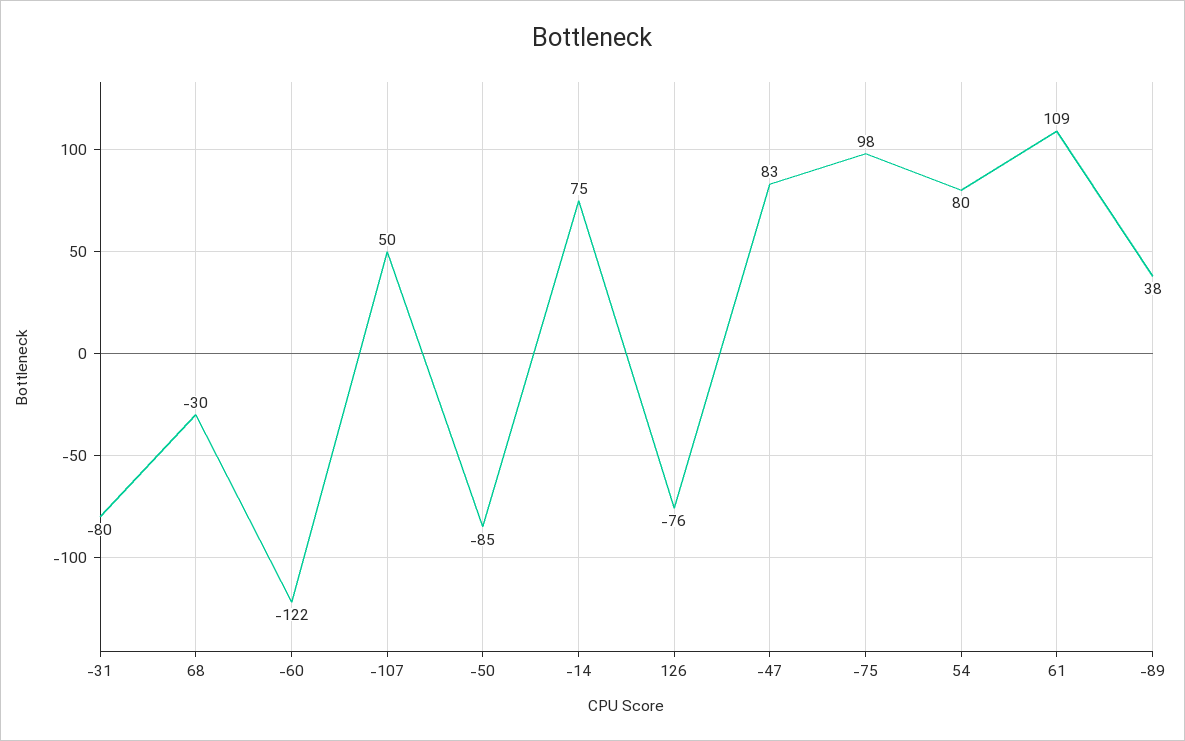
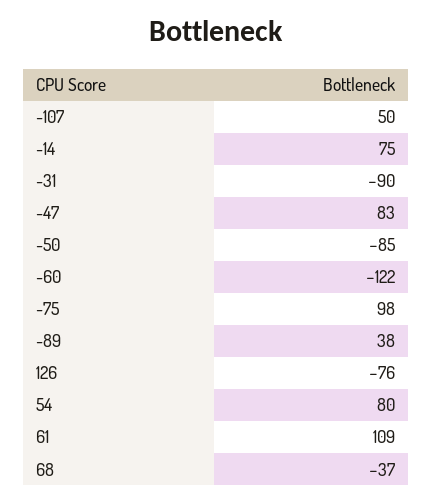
  {
-   "-31": -80,
+   "-31": -90,
-   "68": -30,
+   "68": -37,
    "-60": -122,
    "-107": 50,
    "-50": -85,
    "-14": 75,
    "126": -76,
    "-47": 83,
    "-75": 98,
    "54": 80,
    "61": 109,
    "-89": 38
  }

